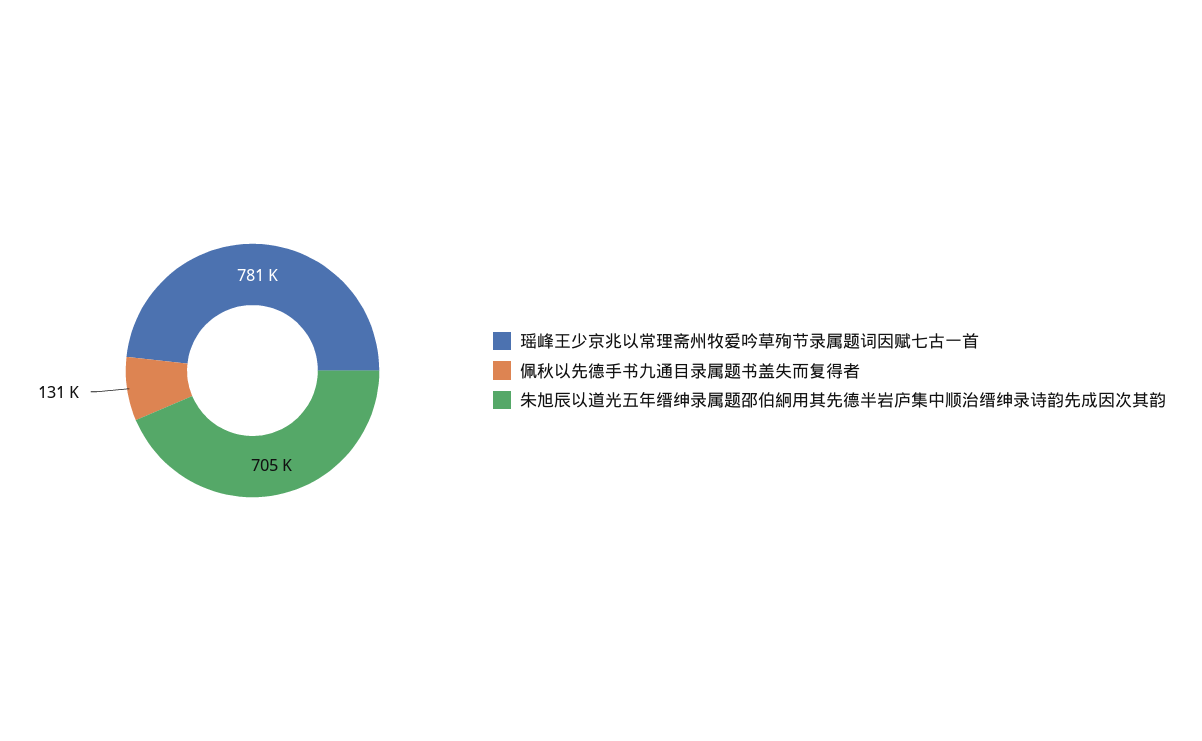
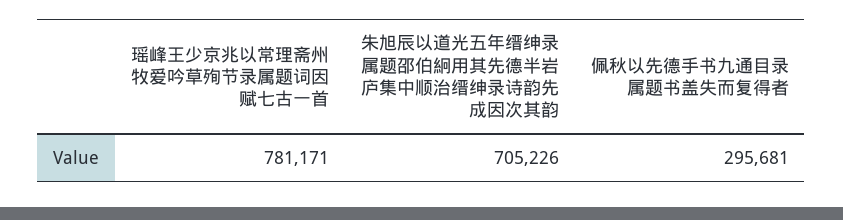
  {
    "瑶峰王少京兆以常理斋州牧爱吟草殉节录属题词因赋七古一首": 781171,
-   "佩秋以先德手书九通目录属题书盖失而复得者": 131000,
+   "佩秋以先德手书九通目录属题书盖失而复得者": 295681,
    "朱旭辰以道光五年缙绅录属题邵伯絅用其先德半岩庐集中顺治缙绅录诗韵先成因次其韵": 705226
  }

